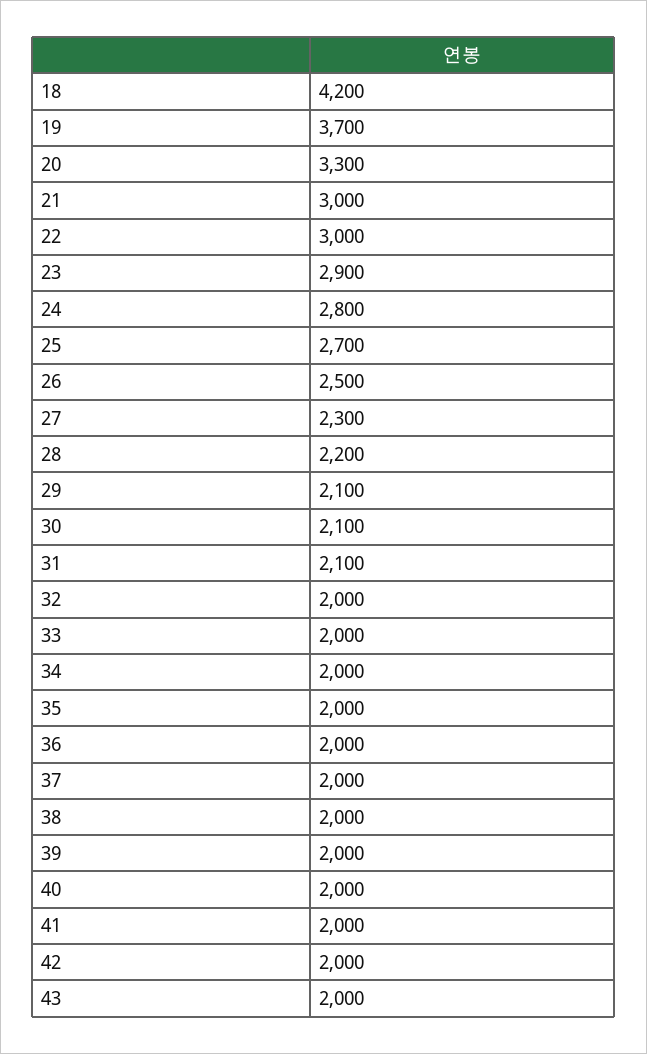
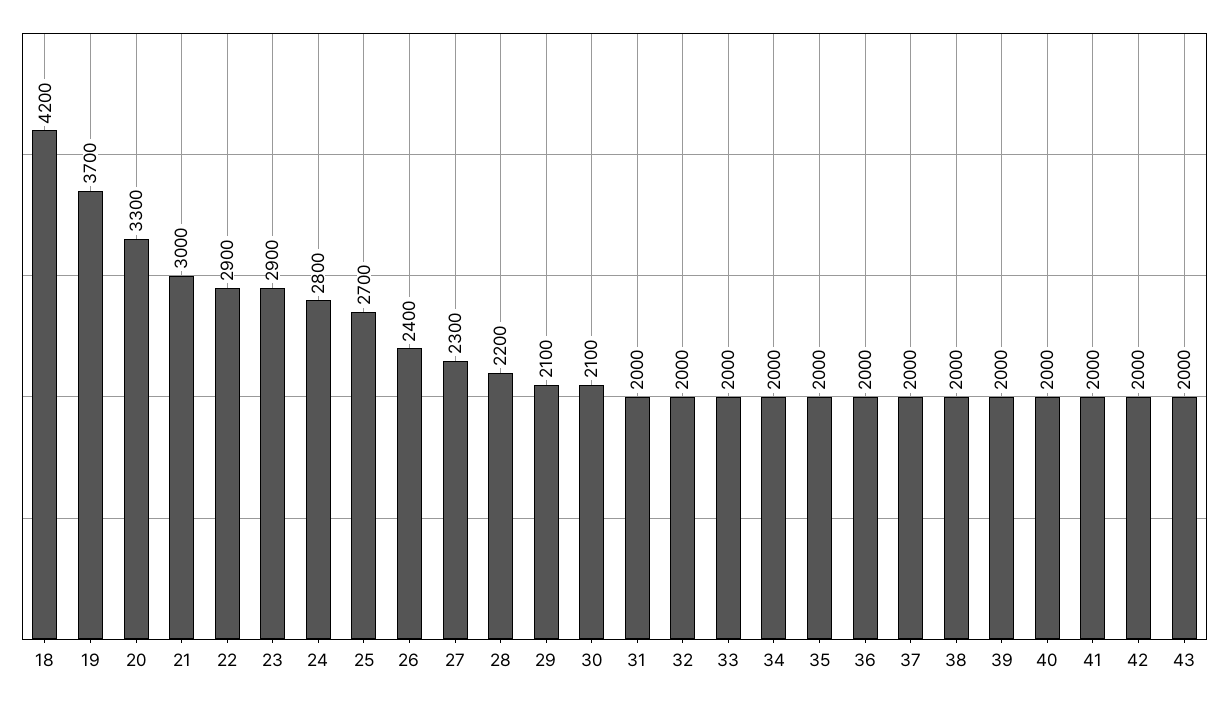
  {
    "18": 4200,
    "19": 3700,
    "20": 3300,
    "21": 3000,
-   "22": 3000,
+   "22": 2900,
    "23": 2900,
    "24": 2800,
    "25": 2700,
-   "26": 2500,
+   "26": 2400,
    "27": 2300,
    "28": 2200,
    "29": 2100,
    "30": 2100,
-   "31": 2100,
+   "31": 2000,
    "32": 2000,
    "33": 2000,
    "34": 2000,
    "35": 2000,
    "36": 2000,
    "37": 2000,
    "38": 2000,
    "39": 2000,
    "40": 2000,
    "41": 2000,
    "42": 2000,
    "43": 2000
  }

